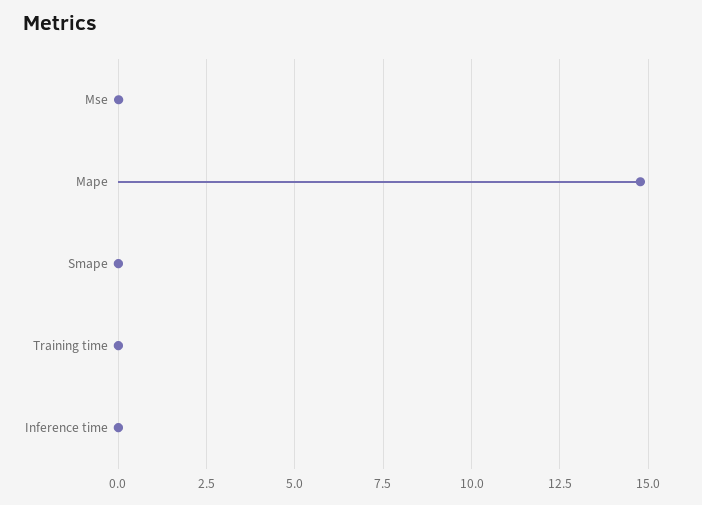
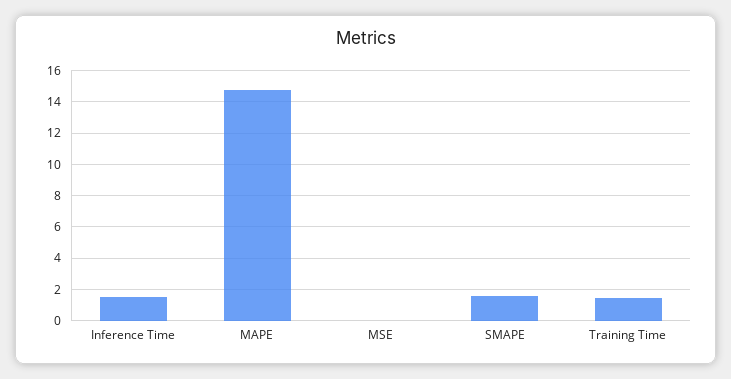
  {
    "Mse": 0,
    "Mape": 14.75,
-   "Smape": 0,
+   "Smape": 1.5,
-   "Training time": 0,
+   "Training time": 1.5,
-   "Inference time": 0
+   "Inference time": 1.5
  }

